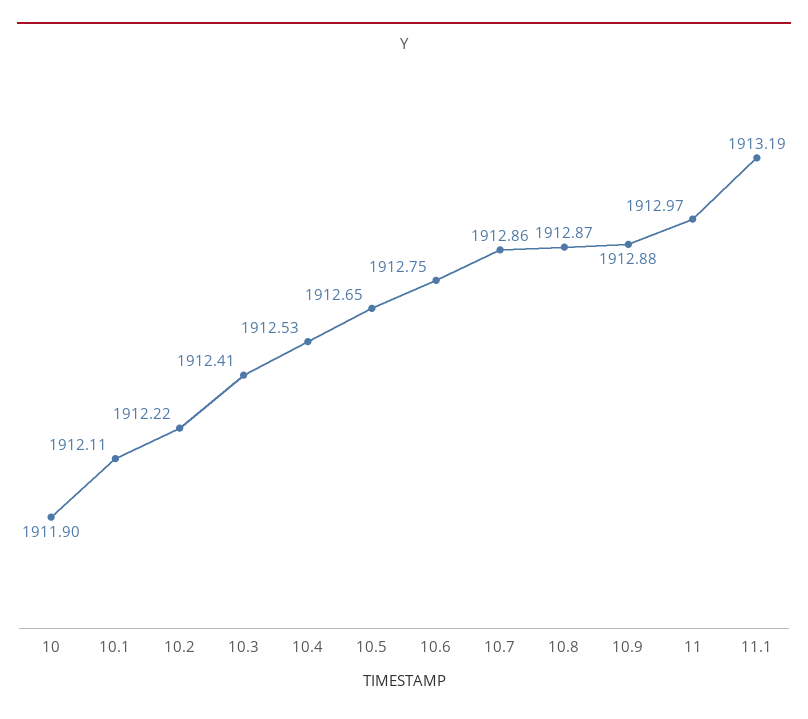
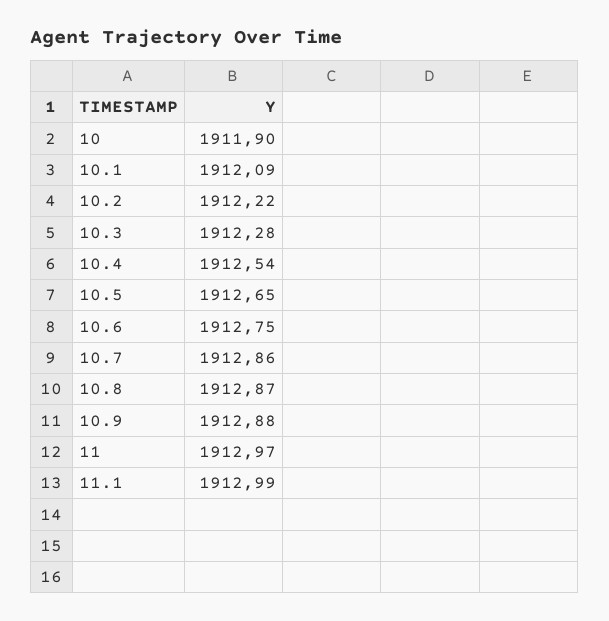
  {
    "10": 1911.9,
-   "10.1": 1912.11,
+   "10.1": 1912.09,
    "10.2": 1912.22,
-   "10.3": 1912.41,
+   "10.3": 1912.28,
-   "10.4": 1912.53,
+   "10.4": 1912.54,
    "10.5": 1912.65,
    "10.6": 1912.75,
    "10.7": 1912.86,
    "10.8": 1912.87,
    "10.9": 1912.88,
    "11": 1912.97,
-   "11.1": 1913.19
+   "11.1": 1912.99
  }

